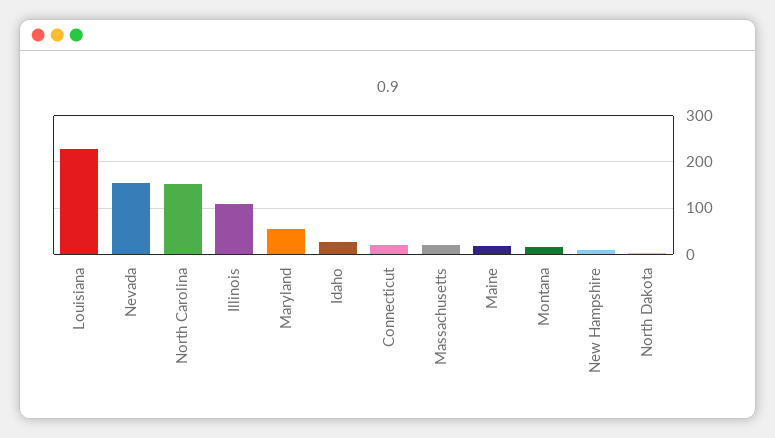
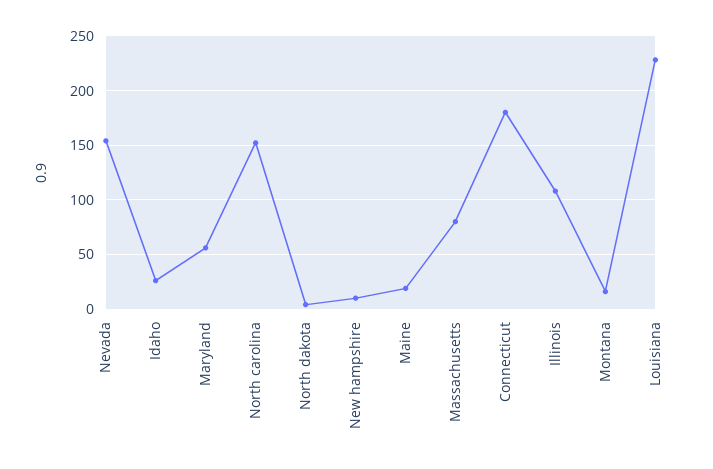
  {
    "Louisiana": 230,
    "Nevada": 150,
    "North Carolina": 150,
    "Illinois": 110,
    "Maryland": 60,
    "Idaho": 30,
-   "Connecticut": 20,
+   "Connecticut": 180,
-   "Massachusetts": 20,
+   "Massachusetts": 80,
    "Maine": 20,
    "Montana": 20,
    "New Hampshire": 10,
    "North Dakota": 0
  }

